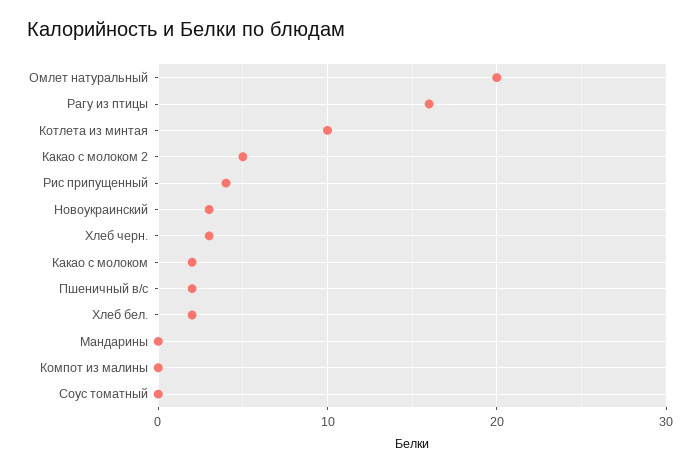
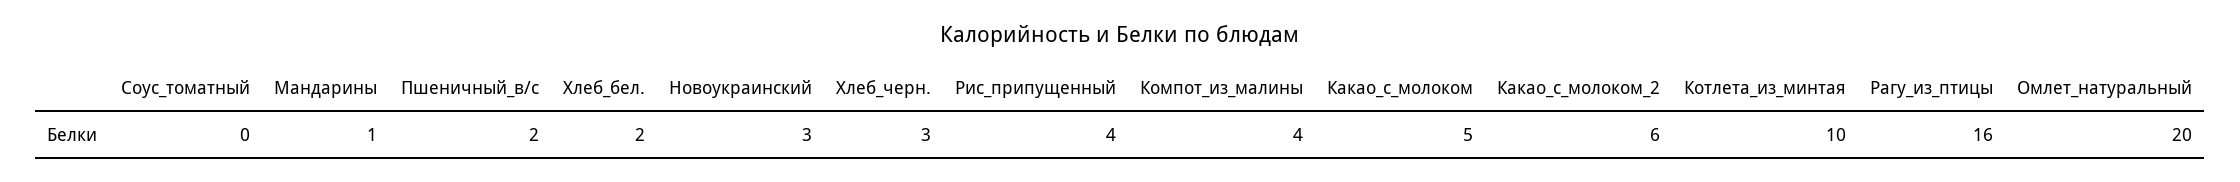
  {
    "Омлет натуральный": 20,
    "Рагу из птицы": 16,
    "Котлета из минтая": 10,
-   "Какао с молоком 2": 5,
+   "Какао с молоком 2": 6,
    "Рис припущенный": 4,
    "Новоукраинский": 3,
    "Хлеб черн.": 3,
-   "Какао с молоком": 2,
+   "Какао с молоком": 5,
    "Пшеничный в/с": 2,
    "Хлеб бел.": 2,
-   "Мандарины": 0,
+   "Мандарины": 1,
-   "Компот из малины": 0,
+   "Компот из малины": 4,
    "Соус томатный": 0
  }

